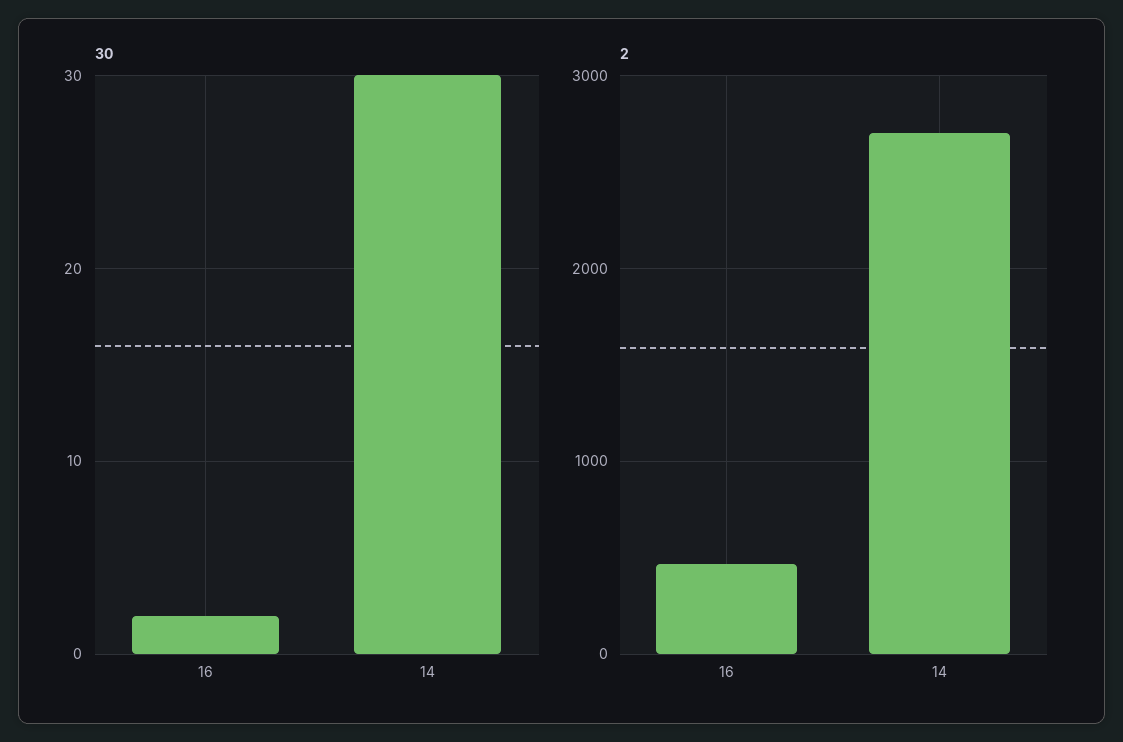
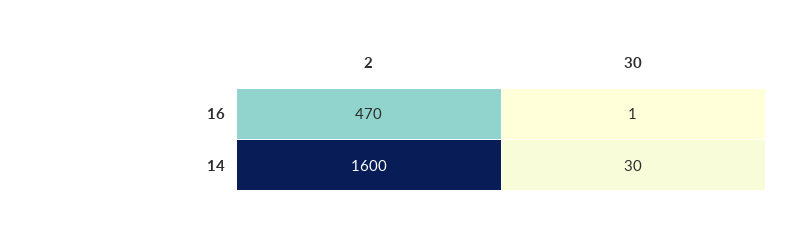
  {
    "30": {
-     "16": 2,
+     "16": 1,
      "14": 30
    },
    "2": {
      "16": 470,
-     "14": 2700
+     "14": 1600
    }
  }

